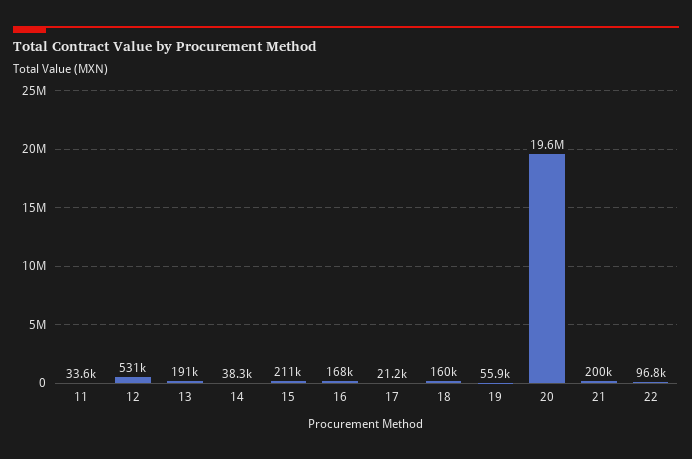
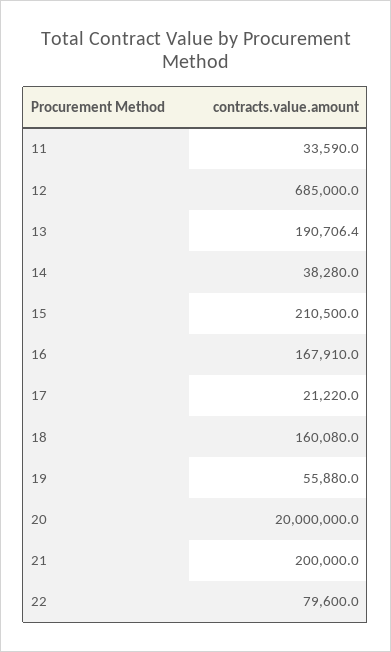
  {
    "11": 33590,
-   "12": 531000,
+   "12": 685000,
    "13": 190706.4,
    "14": 38280,
    "15": 210500,
    "16": 167910,
    "17": 21220,
    "18": 160080,
    "19": 55880,
-   "20": 19600000,
+   "20": 20000000,
    "21": 200000,
-   "22": 96800
+   "22": 79600
  }

